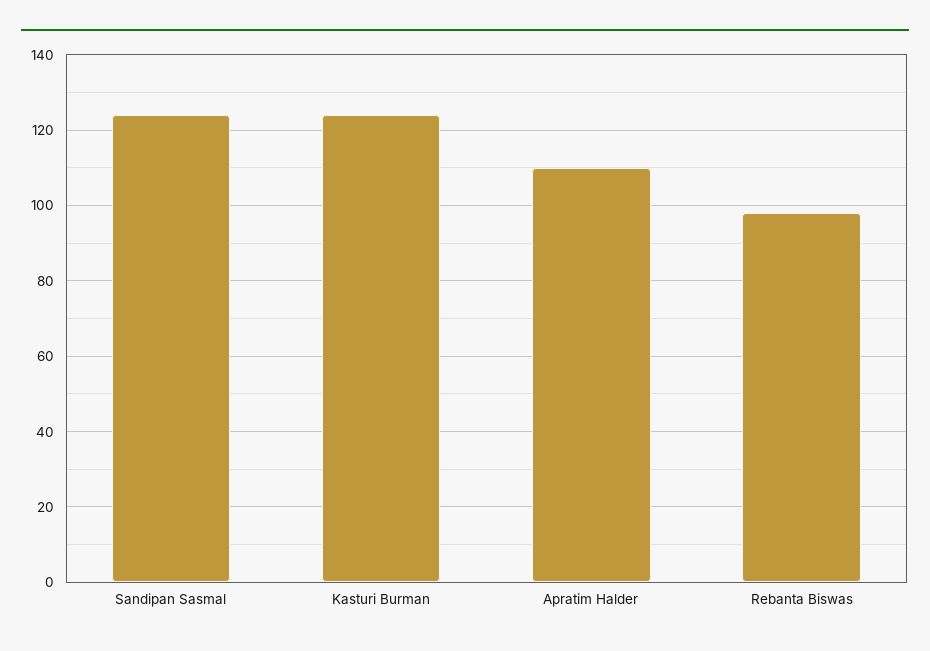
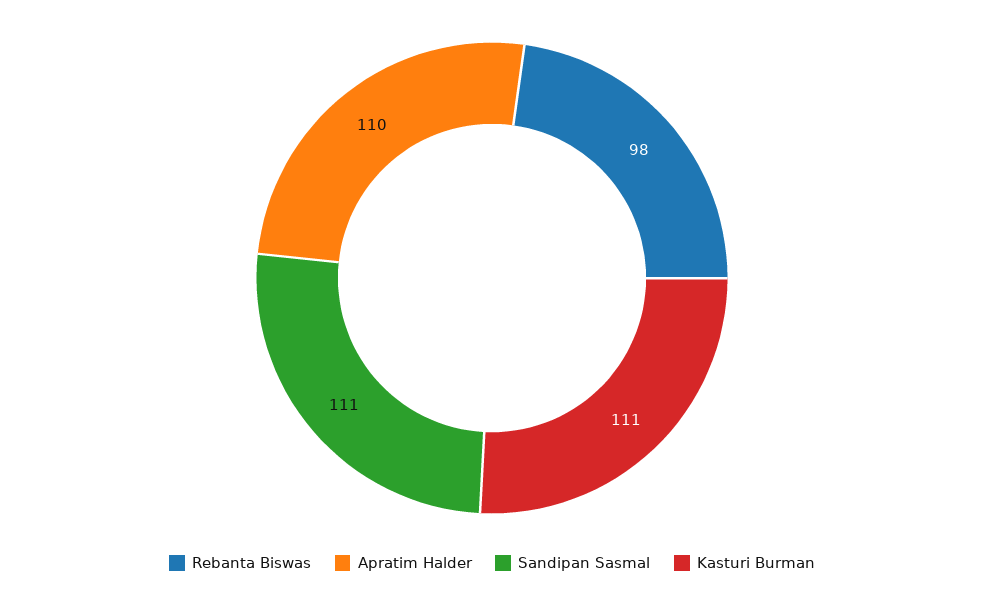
  {
-   "Sandipan Sasmal": 125,
+   "Sandipan Sasmal": 111,
-   "Kasturi Burman": 125,
+   "Kasturi Burman": 111,
    "Apratim Halder": 110,
    "Rebanta Biswas": 98
  }

